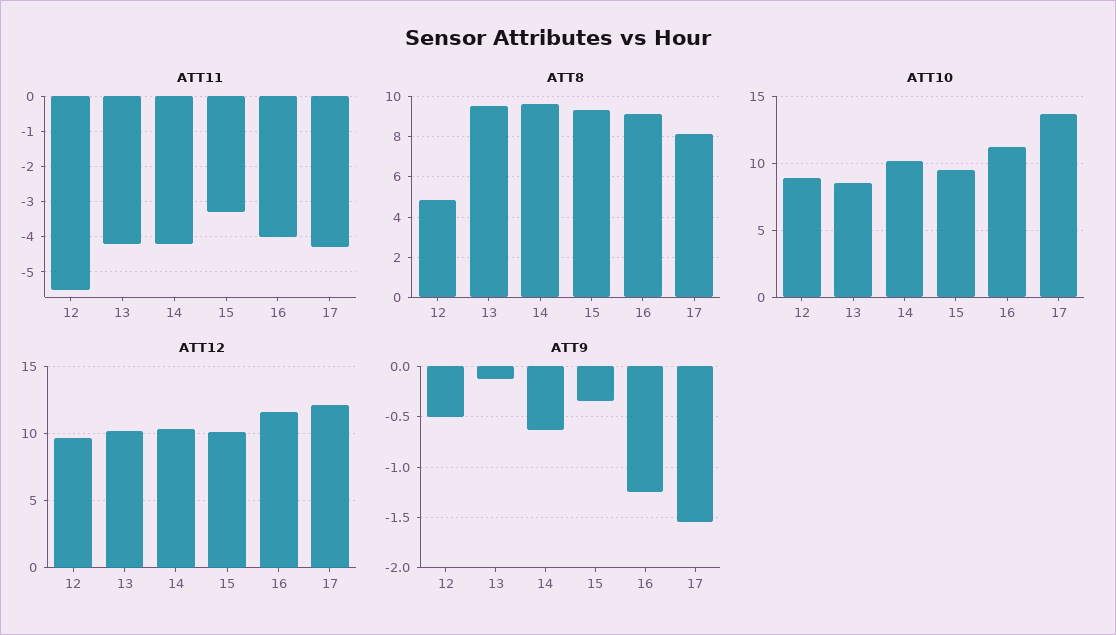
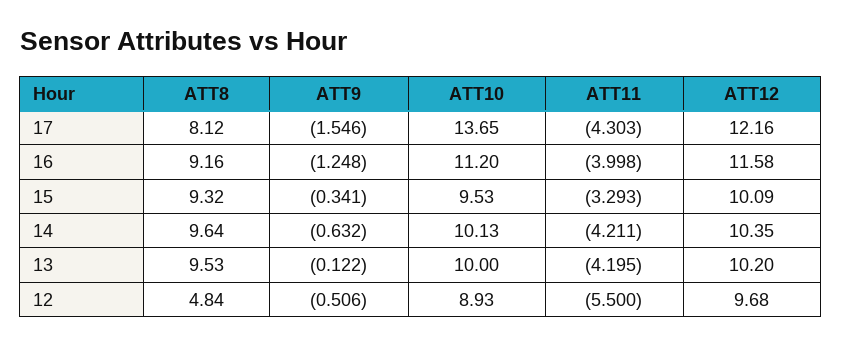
  {
    "ATT11": {
      "12": -5.5,
      "13": -4.195,
      "14": -4.211,
      "15": -3.293,
      "16": -3.998,
      "17": -4.303
    },
    "ATT8": {
      "12": 4.84,
      "13": 9.53,
      "14": 9.64,
      "15": 9.32,
      "16": 9.16,
      "17": 8.12
    },
    "ATT10": {
      "12": 8.93,
-     "13": 8.5,
+     "13": 10,
      "14": 10.13,
      "15": 9.53,
      "16": 11.2,
      "17": 13.65
    },
    "ATT12": {
      "12": 9.68,
      "13": 10.2,
      "14": 10.35,
      "15": 10.09,
      "16": 11.58,
      "17": 12.16
    },
    "ATT9": {
      "12": -0.506,
      "13": -0.122,
      "14": -0.632,
      "15": -0.341,
      "16": -1.248,
      "17": -1.546
    }
  }

